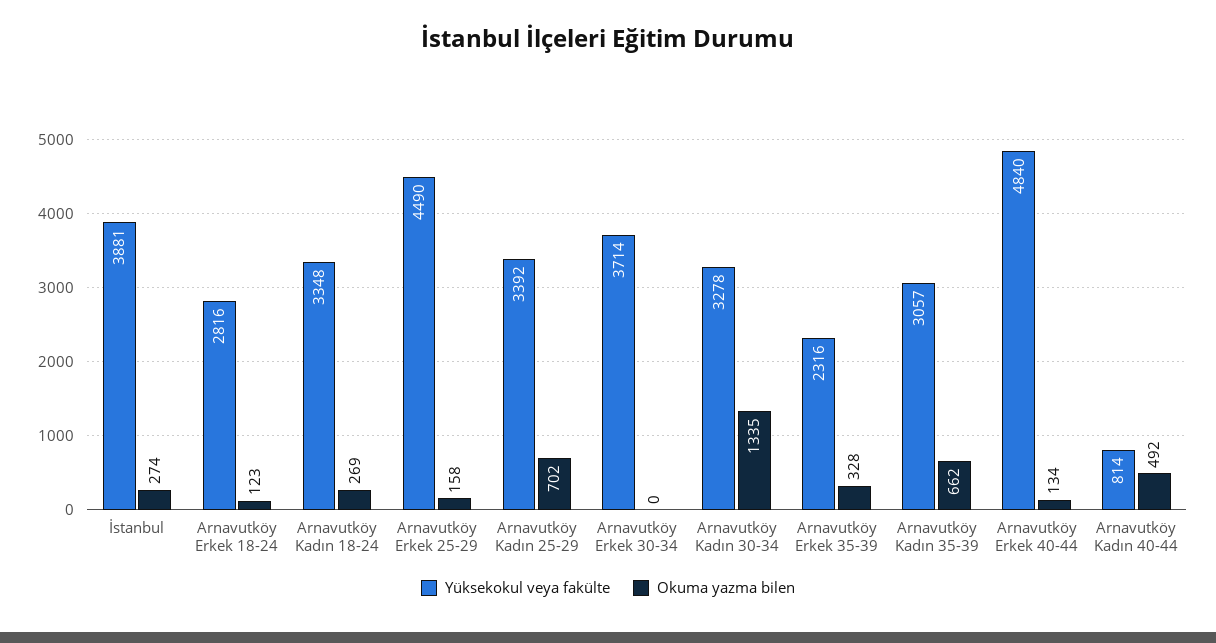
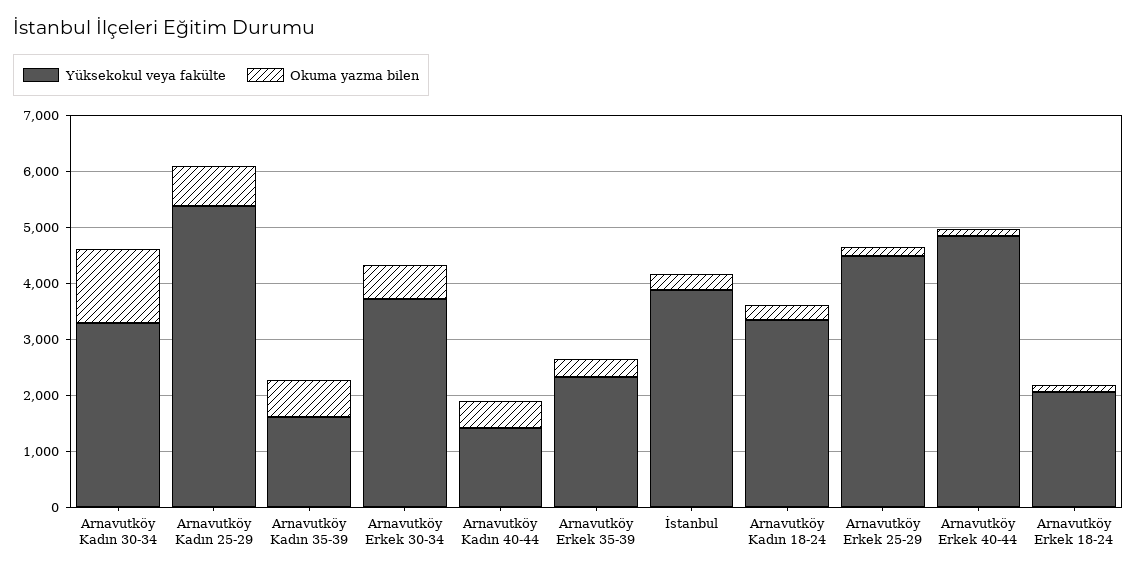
  {
    "Yüksekokul veya fakülte": {
      "İstanbul": 3881,
-     "Arnavutköy Erkek 18-24": 2816,
+     "Arnavutköy Erkek 18-24": 2000,
      "Arnavutköy Kadın 18-24": 3348,
      "Arnavutköy Erkek 25-29": 4490,
-     "Arnavutköy Kadın 25-29": 3392,
+     "Arnavutköy Kadın 25-29": 5400,
      "Arnavutköy Erkek 30-34": 3714,
      "Arnavutköy Kadın 30-34": 3278,
      "Arnavutköy Erkek 35-39": 2316,
-     "Arnavutköy Kadın 35-39": 3057,
+     "Arnavutköy Kadın 35-39": 1600,
      "Arnavutköy Erkek 40-44": 4840,
-     "Arnavutköy Kadın 40-44": 814
+     "Arnavutköy Kadın 40-44": 1400
    },
    "Okuma yazma bilen": {
      "İstanbul": 274,
      "Arnavutköy Erkek 18-24": 123,
      "Arnavutköy Kadın 18-24": 269,
      "Arnavutköy Erkek 25-29": 158,
      "Arnavutköy Kadın 25-29": 702,
-     "Arnavutköy Erkek 30-34": 0,
+     "Arnavutköy Erkek 30-34": 600,
      "Arnavutköy Kadın 30-34": 1335,
      "Arnavutköy Erkek 35-39": 328,
      "Arnavutköy Kadın 35-39": 662,
      "Arnavutköy Erkek 40-44": 134,
      "Arnavutköy Kadın 40-44": 492
    }
  }

